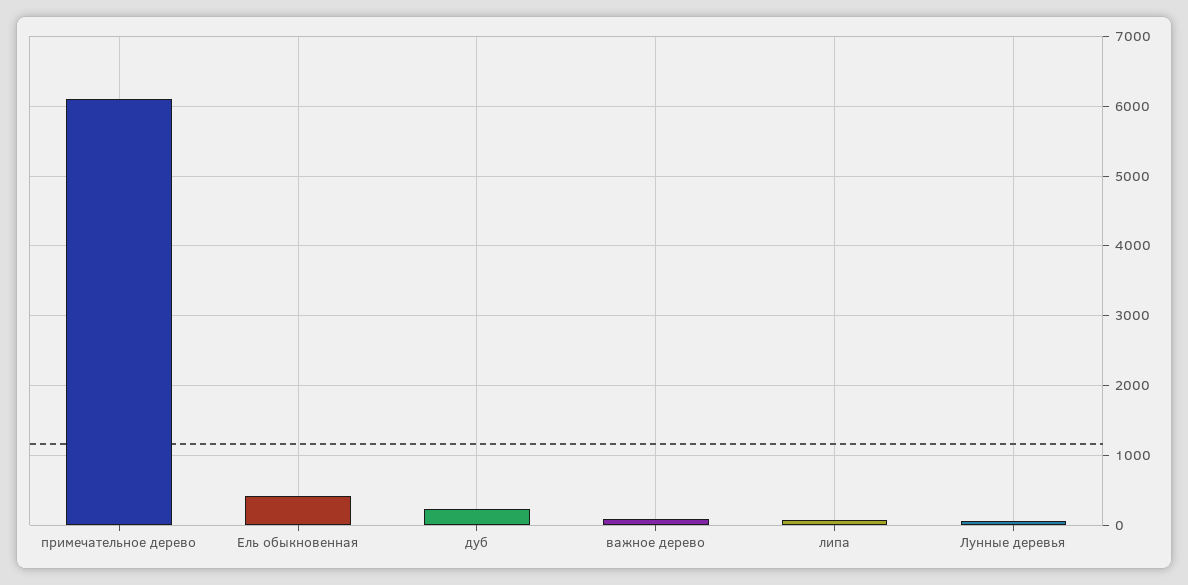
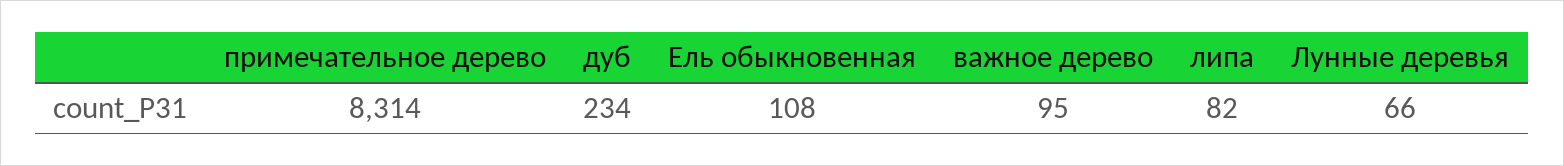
  {
-   "примечательное дерево": 6100,
+   "примечательное дерево": 8314,
-   "Ель обыкновенная": 400,
+   "Ель обыкновенная": 108,
    "дуб": 234,
    "важное дерево": 95,
    "липа": 82,
    "Лунные деревья": 66
  }

